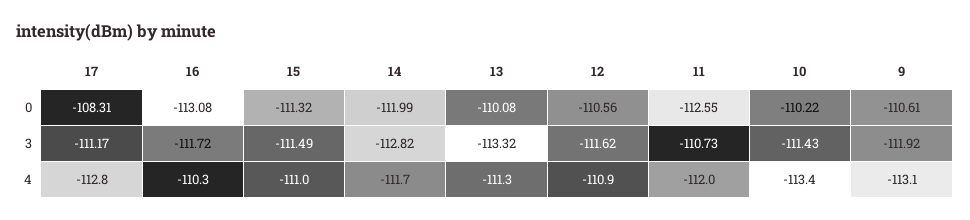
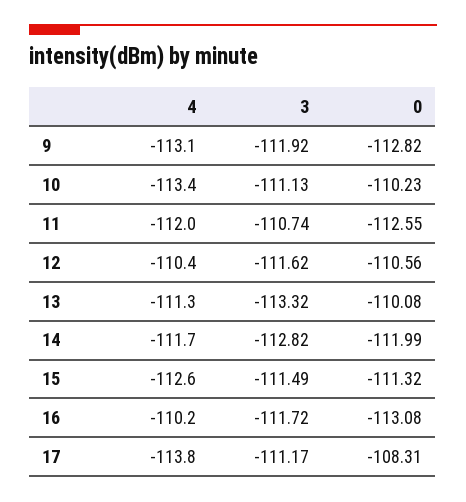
  {
    "17": {
      "0": -108.31,
      "3": -111.17,
-     "4": -112.8
+     "4": -113.8
    },
    "16": {
      "0": -113.08,
      "3": -111.72,
-     "4": -110.3
+     "4": -110.2
    },
    "15": {
      "0": -111.32,
      "3": -111.49,
-     "4": -111
+     "4": -112.6
    },
    "14": {
      "0": -111.99,
      "3": -112.82,
      "4": -111.7
    },
    "13": {
      "0": -110.08,
      "3": -113.32,
      "4": -111.3
    },
    "12": {
      "0": -110.56,
      "3": -111.62,
-     "4": -110.9
+     "4": -110.4
    },
    "11": {
      "0": -112.55,
-     "3": -110.73,
+     "3": -110.74,
      "4": -112
    },
    "10": {
-     "0": -110.22,
+     "0": -110.23,
-     "3": -111.43,
+     "3": -111.13,
      "4": -113.4
    },
    "9": {
-     "0": -110.61,
+     "0": -112.82,
      "3": -111.92,
      "4": -113.1
    }
  }

